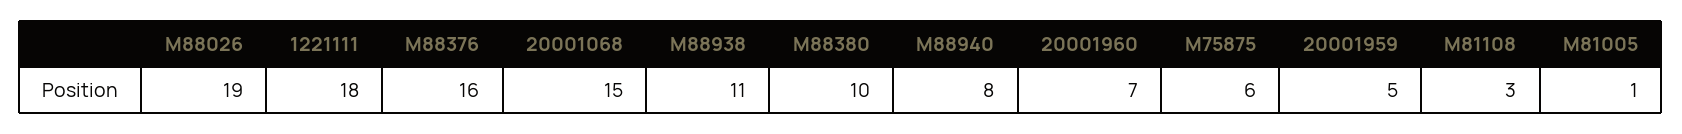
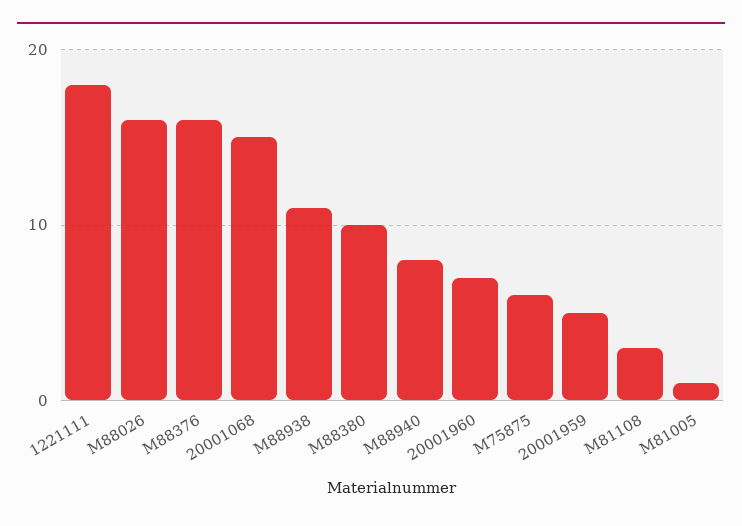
  {
-   "M88026": 19,
+   "M88026": 16,
    "1221111": 18,
    "M88376": 16,
    "20001068": 15,
    "M88938": 11,
    "M88380": 10,
    "M88940": 8,
    "20001960": 7,
    "M75875": 6,
    "20001959": 5,
    "M81108": 3,
    "M81005": 1
  }

